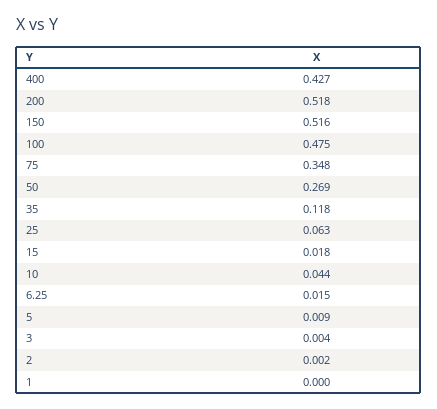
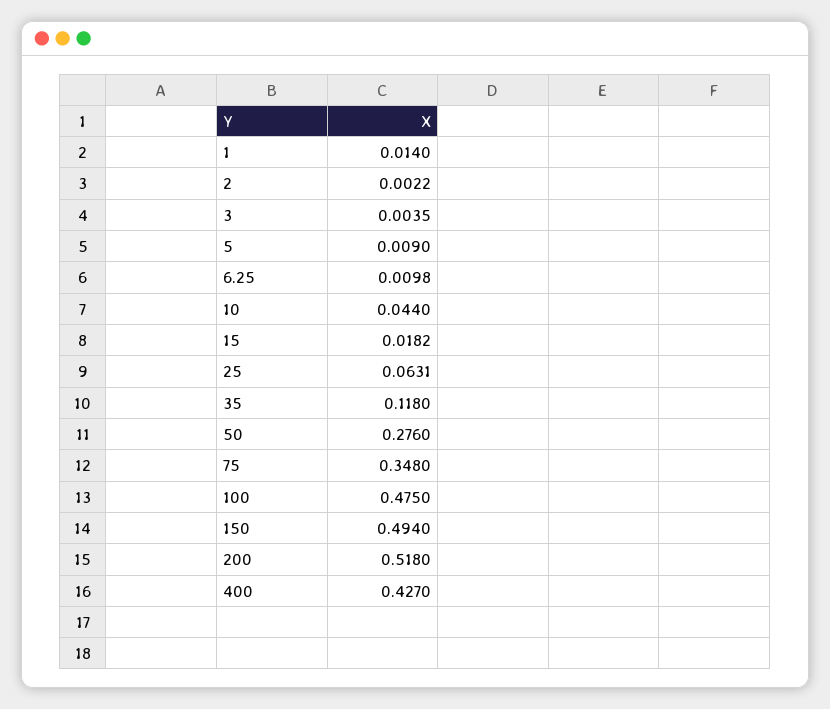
  {
    "400": 0.427,
    "200": 0.518,
-   "150": 0.516,
+   "150": 0.494,
    "100": 0.475,
    "75": 0.348,
-   "50": 0.269,
+   "50": 0.276,
    "35": 0.118,
    "25": 0.0631,
    "15": 0.0182,
    "10": 0.044,
-   "6.25": 0.015,
+   "6.25": 0.0098,
    "5": 0.009,
    "3": 0.0035,
    "2": 0.0022,
-   "1": 0
+   "1": 0.014
  }

